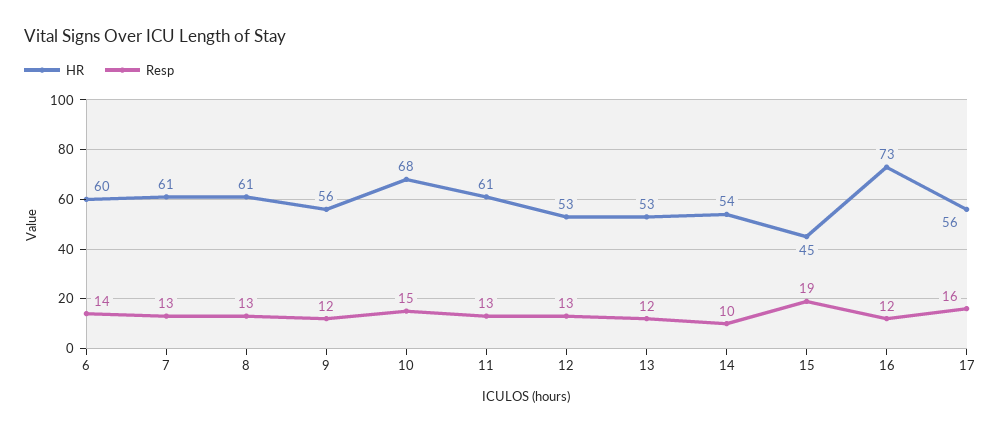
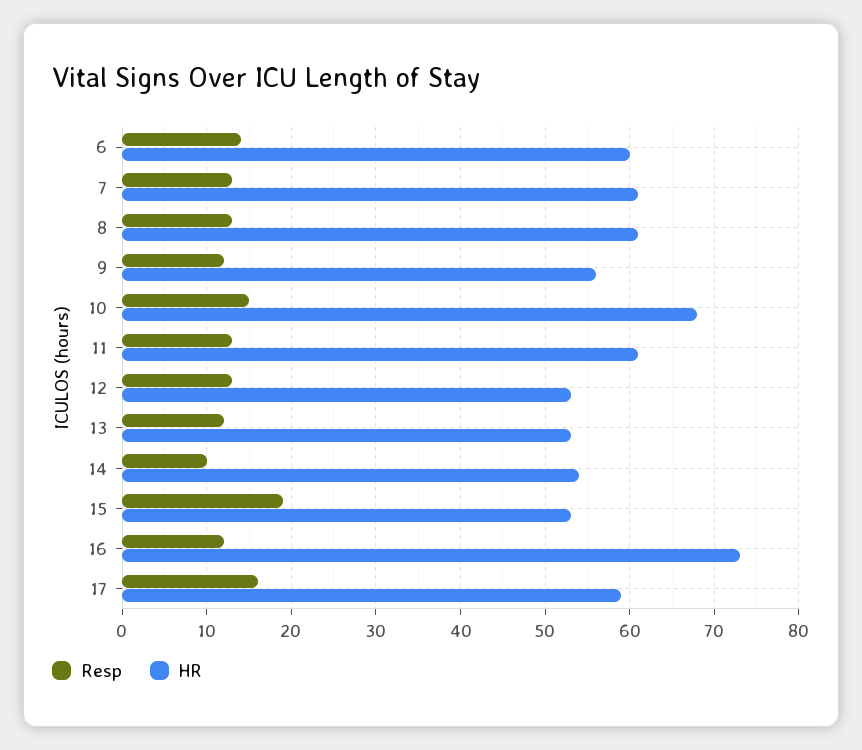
  {
    "HR": {
      "6": 60,
      "7": 61,
      "8": 61,
      "9": 56,
      "10": 68,
      "11": 61,
      "12": 53,
      "13": 53,
      "14": 54,
-     "15": 45,
+     "15": 53,
      "16": 73,
-     "17": 56
+     "17": 59
    },
    "Resp": {
      "6": 14,
      "7": 13,
      "8": 13,
      "9": 12,
      "10": 15,
      "11": 13,
      "12": 13,
      "13": 12,
      "14": 10,
      "15": 19,
      "16": 12,
      "17": 16
    }
  }

